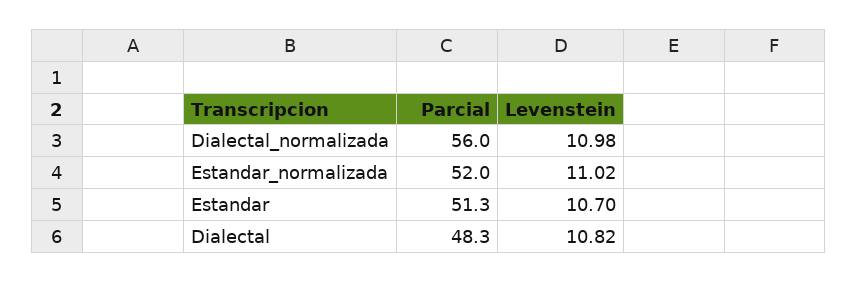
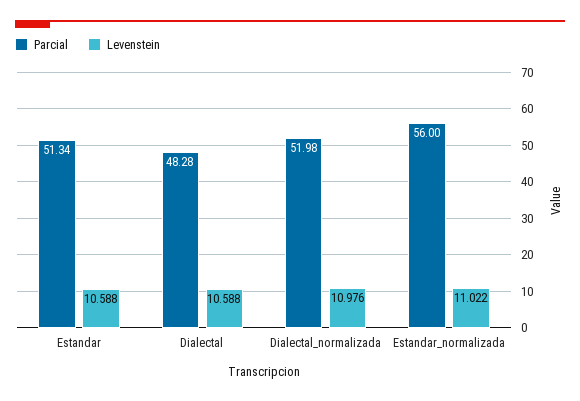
  {
    "Parcial": {
-     "Dialectal_normalizada": 56,
+     "Dialectal_normalizada": 51.98,
-     "Estandar_normalizada": 52,
+     "Estandar_normalizada": 56,
      "Estandar": 51.34,
      "Dialectal": 48.28
    },
    "Levenstein": {
      "Dialectal_normalizada": 10.976,
      "Estandar_normalizada": 11.022,
-     "Estandar": 10.7,
+     "Estandar": 10.588,
-     "Dialectal": 10.82
+     "Dialectal": 10.588
    }
  }

